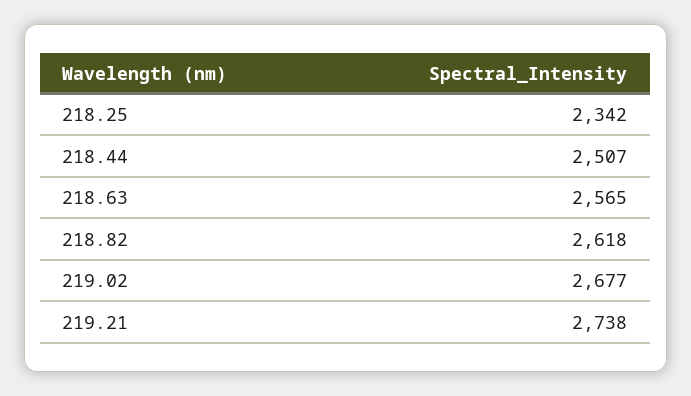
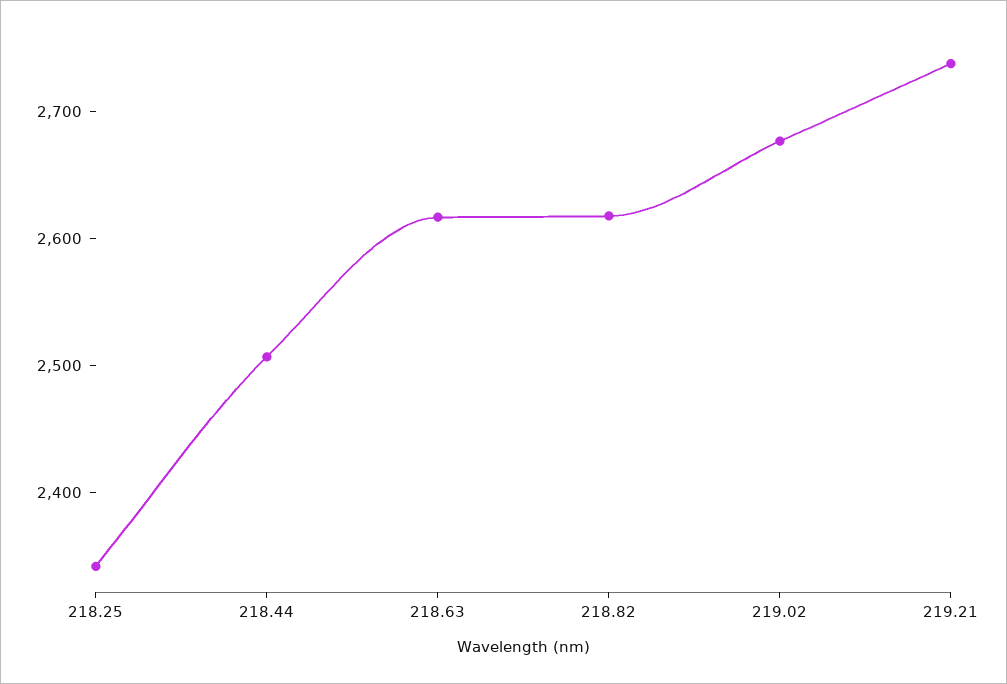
  {
    "218.25": 2342,
    "218.44": 2507,
-   "218.63": 2565,
+   "218.63": 2620,
    "218.82": 2618,
    "219.02": 2677,
    "219.21": 2738
  }

